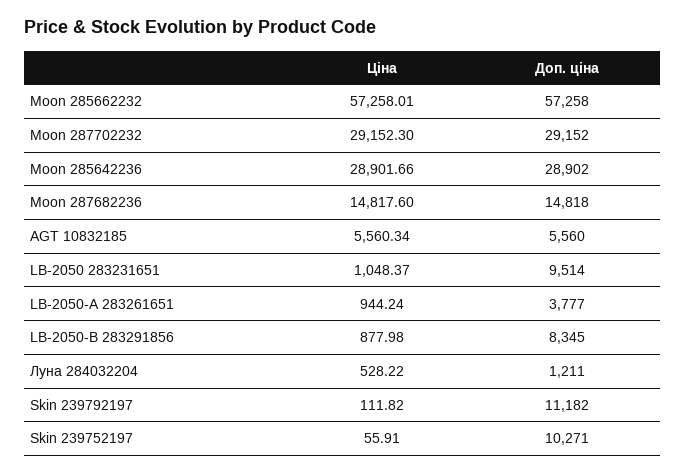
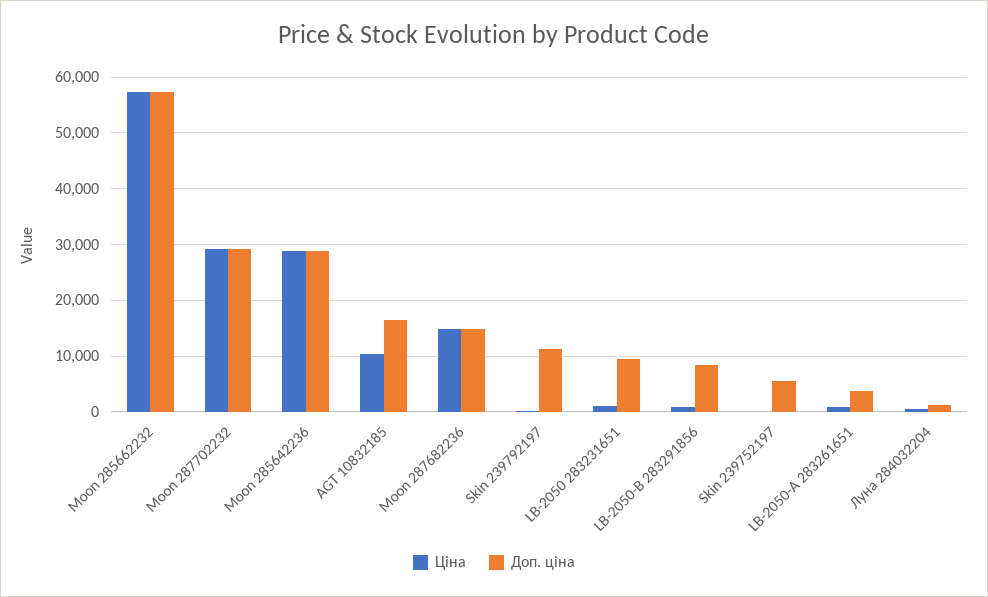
  {
    "Ціна": {
      "Moon 285662232": 57258.01,
      "Moon 287702232": 29152.3,
      "Moon 285642236": 28901.66,
      "Moon 287682236": 14817.6,
-     "AGT 10832185": 5560.34,
+     "AGT 10832185": 10000,
      "LB-2050 283231651": 1048.37,
      "LB-2050-А 283261651": 944.24,
      "LB-2050-В 283291856": 877.98,
      "Луна 284032204": 528.22,
      "Skin 239792197": 111.82,
      "Skin 239752197": 55.91
    },
    "Доп. ціна": {
      "Moon 285662232": 57258,
      "Moon 287702232": 29152,
      "Moon 285642236": 28902,
      "Moon 287682236": 14818,
-     "AGT 10832185": 5560,
+     "AGT 10832185": 16000,
      "LB-2050 283231651": 9514,
      "LB-2050-А 283261651": 3777,
      "LB-2050-В 283291856": 8345,
      "Луна 284032204": 1211,
      "Skin 239792197": 11182,
-     "Skin 239752197": 10271
+     "Skin 239752197": 6000
    }
  }

